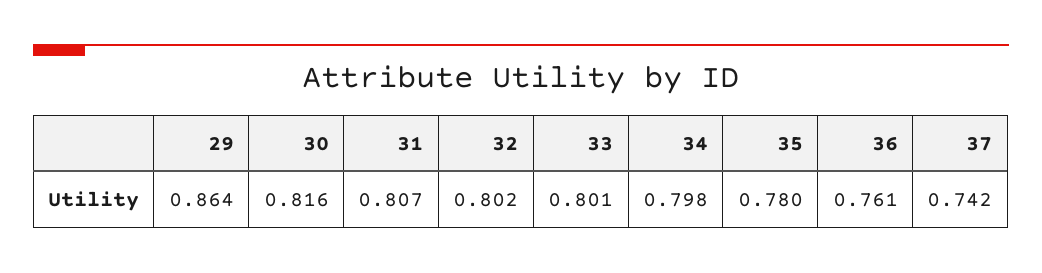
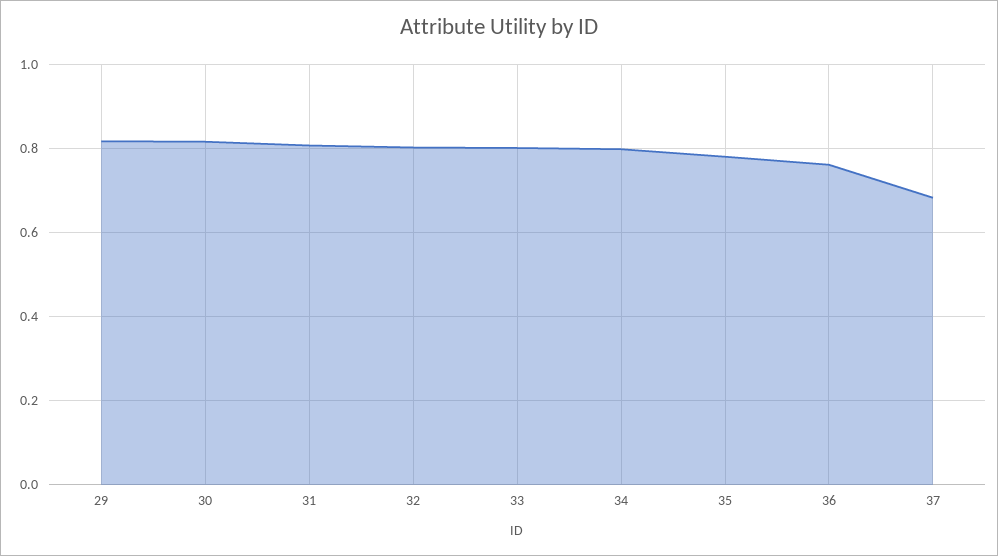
  {
-   "29": 0.864,
+   "29": 0.82,
    "30": 0.816,
    "31": 0.807,
    "32": 0.802,
    "33": 0.801,
    "34": 0.798,
    "35": 0.78,
    "36": 0.761,
-   "37": 0.742
+   "37": 0.68
  }

